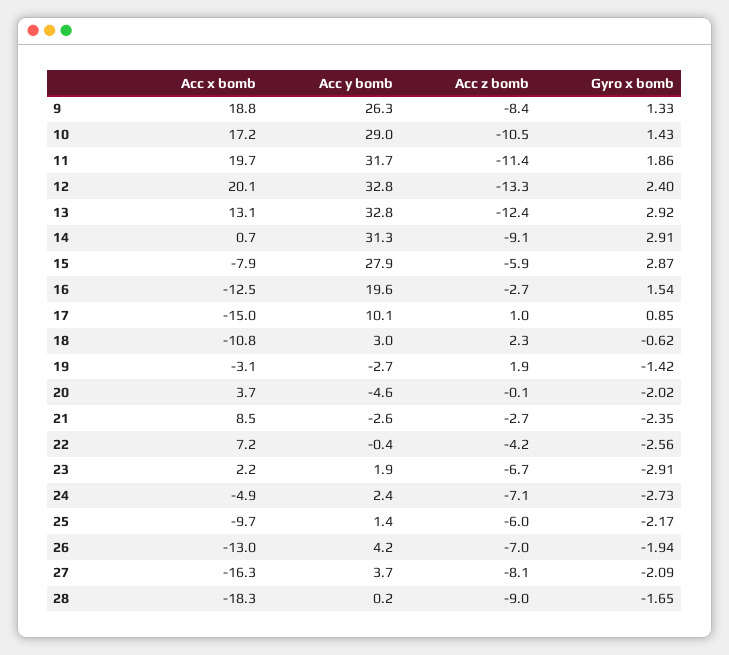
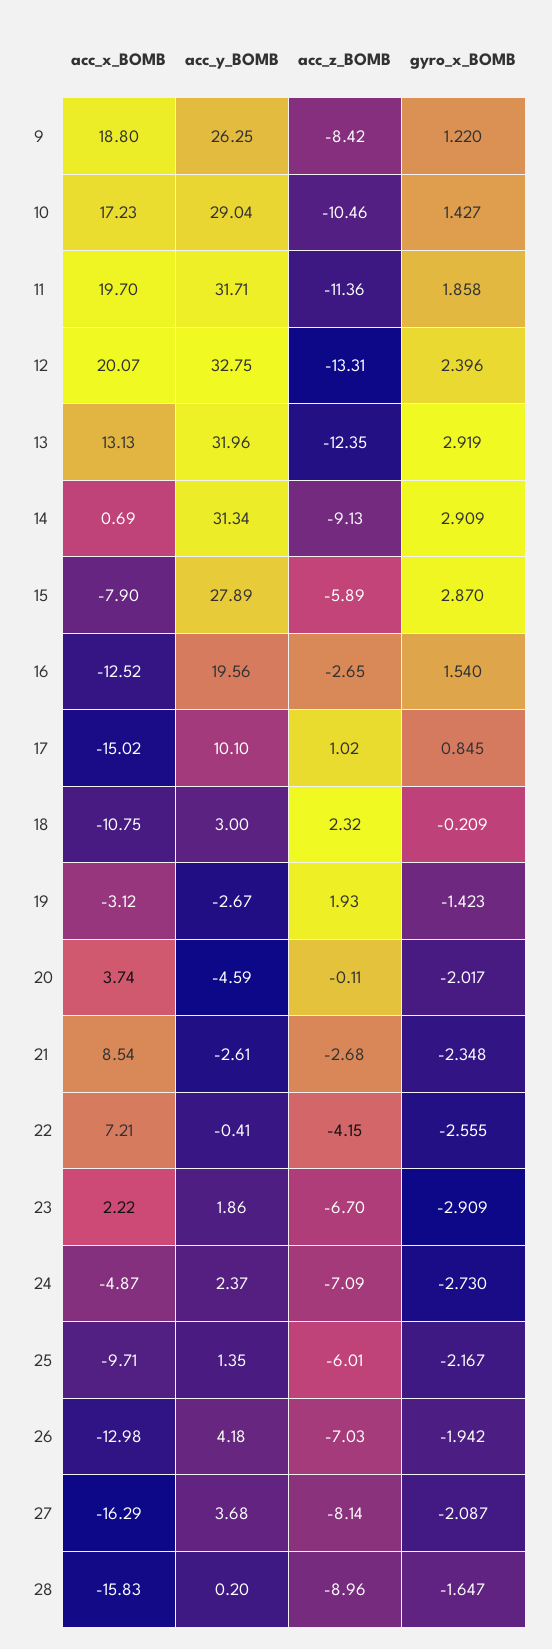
  {
    "Acc x bomb": {
      "9": 18.8,
      "10": 17.23,
      "11": 19.7,
      "12": 20.07,
      "13": 13.13,
      "14": 0.69,
      "15": -7.9,
      "16": -12.52,
      "17": -15.02,
      "18": -10.75,
      "19": -3.12,
      "20": 3.74,
      "21": 8.54,
      "22": 7.21,
      "23": 2.22,
      "24": -4.87,
      "25": -9.71,
      "26": -12.98,
      "27": -16.29,
-     "28": -18.3
+     "28": -15.83
    },
    "Acc y bomb": {
      "9": 26.25,
      "10": 29.04,
      "11": 31.71,
      "12": 32.75,
-     "13": 32.8,
+     "13": 31.96,
      "14": 31.34,
      "15": 27.89,
      "16": 19.56,
      "17": 10.1,
      "18": 3,
      "19": -2.67,
      "20": -4.59,
      "21": -2.61,
      "22": -0.41,
      "23": 1.86,
      "24": 2.37,
      "25": 1.35,
      "26": 4.18,
      "27": 3.68,
      "28": 0.2
    },
    "Acc z bomb": {
      "9": -8.42,
      "10": -10.46,
      "11": -11.36,
      "12": -13.31,
      "13": -12.35,
      "14": -9.13,
      "15": -5.89,
      "16": -2.65,
      "17": 1.02,
      "18": 2.32,
      "19": 1.93,
      "20": -0.11,
      "21": -2.68,
      "22": -4.15,
      "23": -6.7,
      "24": -7.09,
      "25": -6.01,
      "26": -7.03,
      "27": -8.14,
      "28": -8.96
    },
    "Gyro x bomb": {
-     "9": 1.33,
+     "9": 1.22,
      "10": 1.427,
      "11": 1.858,
      "12": 2.396,
      "13": 2.919,
      "14": 2.909,
      "15": 2.87,
      "16": 1.54,
      "17": 0.845,
-     "18": -0.62,
+     "18": -0.209,
      "19": -1.423,
      "20": -2.017,
      "21": -2.348,
      "22": -2.555,
      "23": -2.909,
      "24": -2.73,
      "25": -2.167,
      "26": -1.942,
      "27": -2.087,
      "28": -1.647
    }
  }

